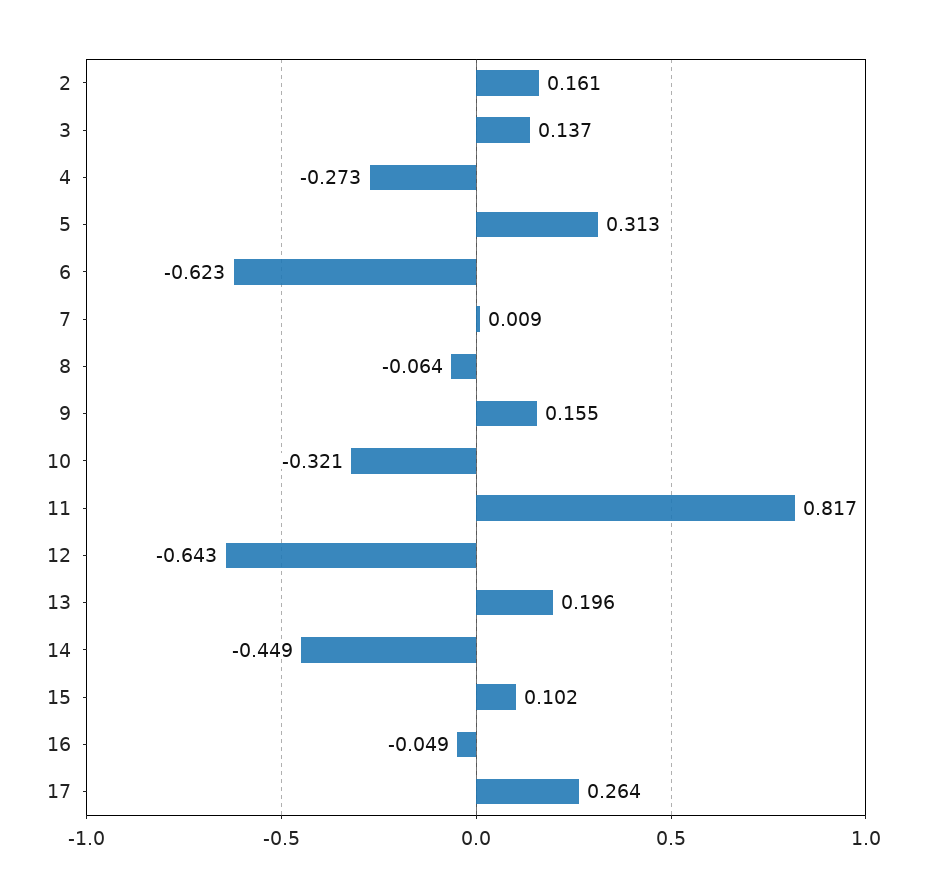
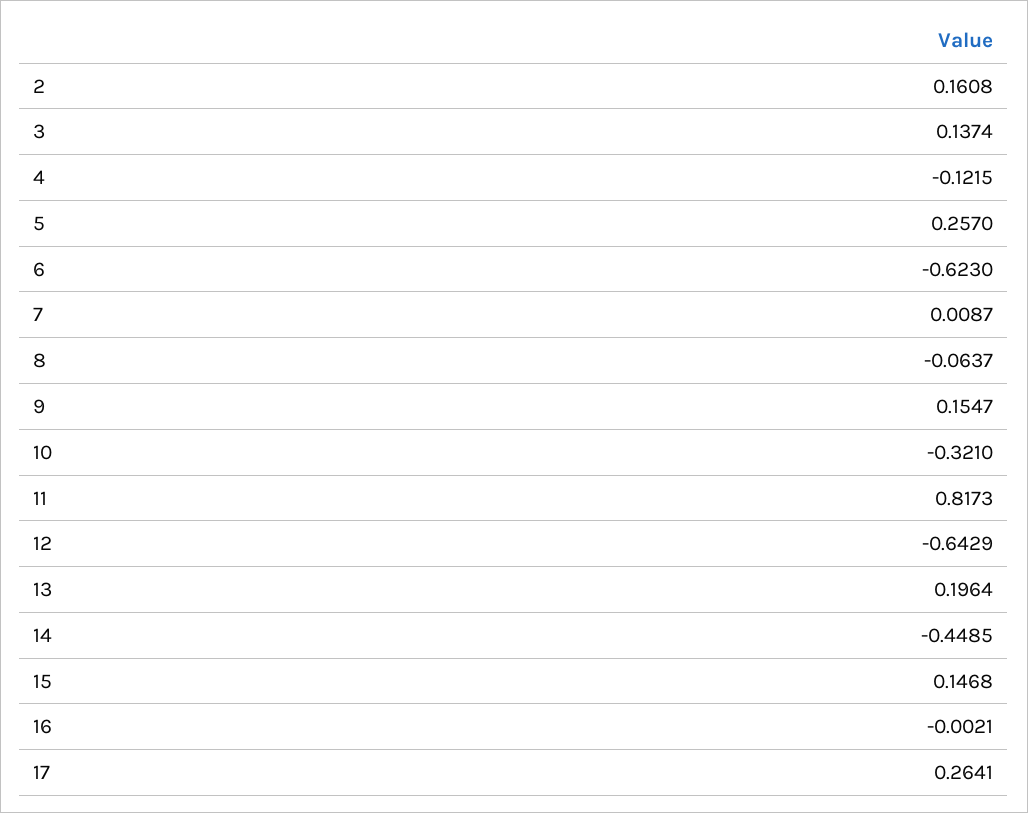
  {
    "2": 0.1608,
    "3": 0.1374,
-   "4": -0.273,
+   "4": -0.1215,
-   "5": 0.313,
+   "5": 0.257,
    "6": -0.623,
    "7": 0.0087,
    "8": -0.0637,
    "9": 0.1547,
    "10": -0.321,
    "11": 0.8173,
    "12": -0.6429,
    "13": 0.1964,
    "14": -0.4485,
-   "15": 0.102,
+   "15": 0.1468,
-   "16": -0.049,
+   "16": -0.0021,
    "17": 0.2641
  }

